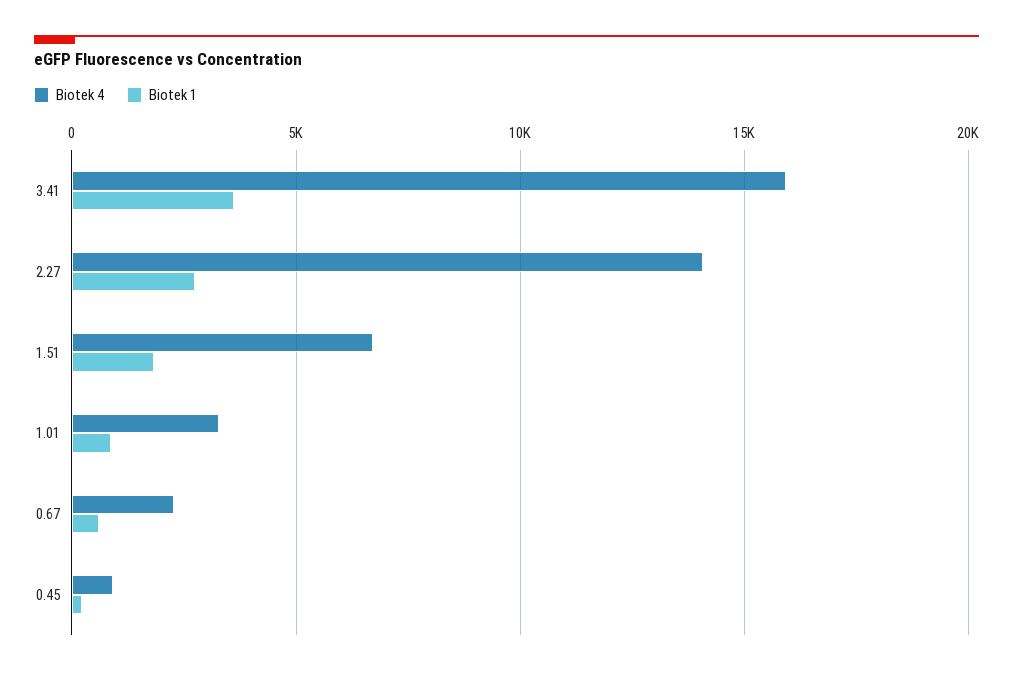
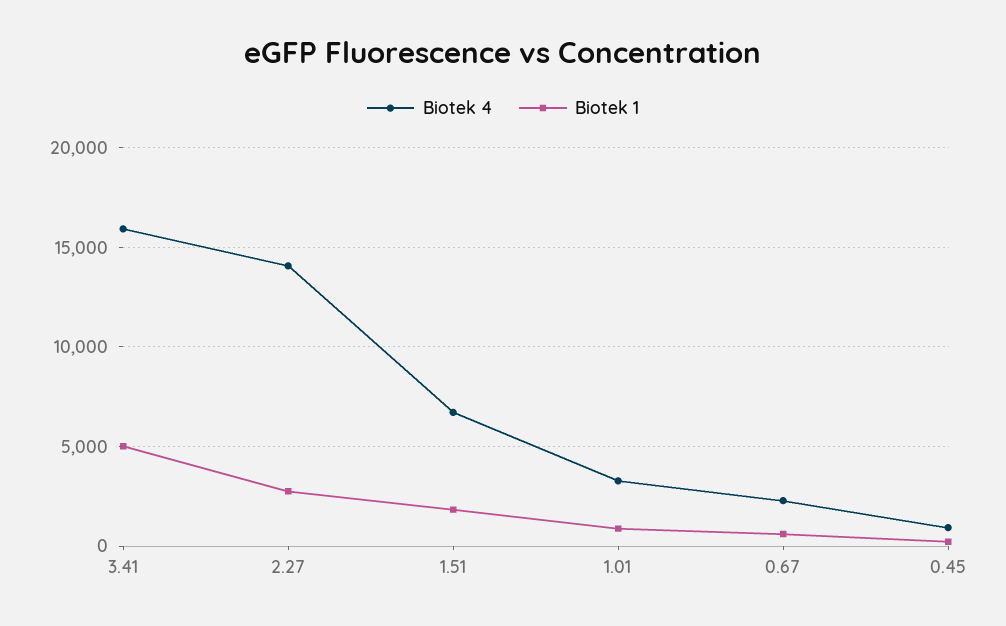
  {
    "Biotek 4": {
      "3.41": 16000,
      "2.27": 14000,
      "1.51": 6500,
      "1.01": 3500,
      "0.67": 2500,
      "0.45": 1000
    },
    "Biotek 1": {
-     "3.41": 3500,
+     "3.41": 5000,
      "2.27": 2500,
      "1.51": 2000,
      "1.01": 1000,
      "0.67": 500,
      "0.45": 0
    }
  }

